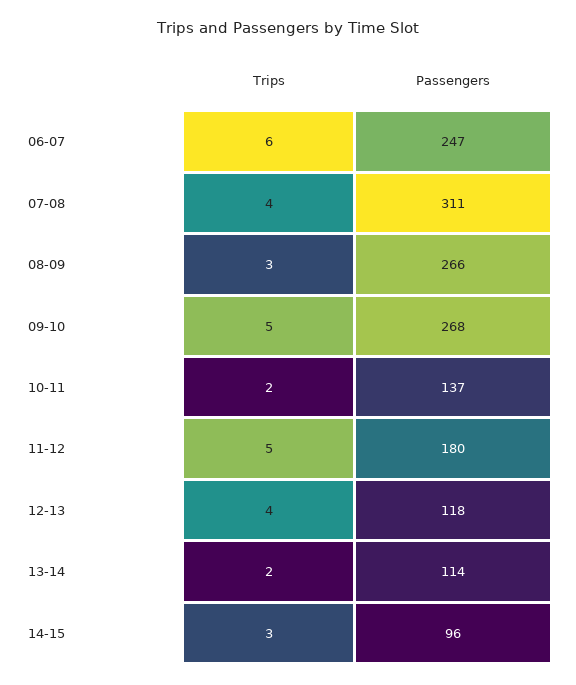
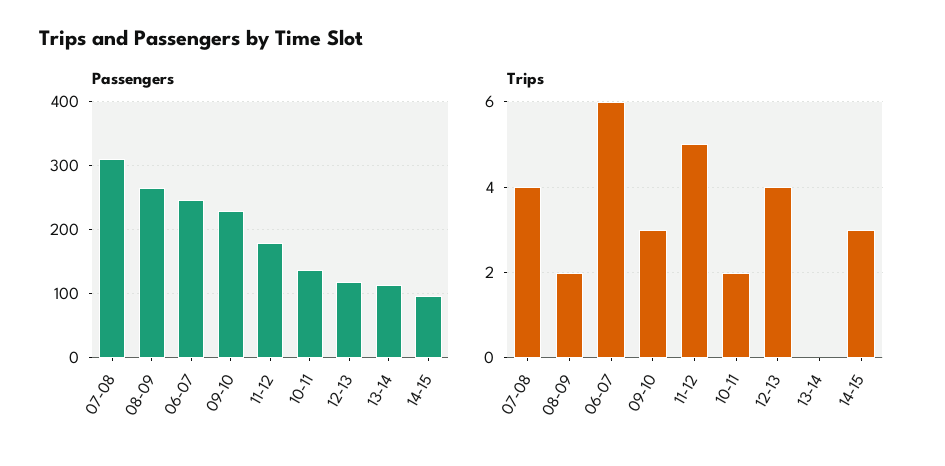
  {
    "Trips": {
      "06-07": 6,
      "07-08": 4,
-     "08-09": 3,
+     "08-09": 2,
-     "09-10": 5,
+     "09-10": 3,
      "10-11": 2,
      "11-12": 5,
      "12-13": 4,
-     "13-14": 2,
+     "13-14": 0,
      "14-15": 3
    },
    "Passengers": {
      "06-07": 247,
      "07-08": 311,
      "08-09": 266,
-     "09-10": 268,
+     "09-10": 230,
      "10-11": 137,
      "11-12": 180,
      "12-13": 118,
      "13-14": 114,
      "14-15": 96
    }
  }

